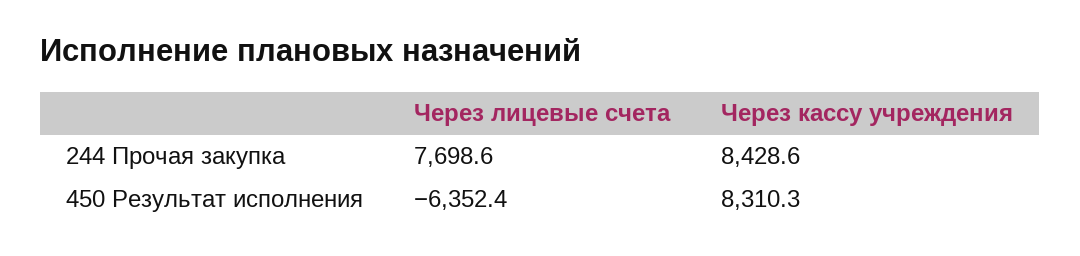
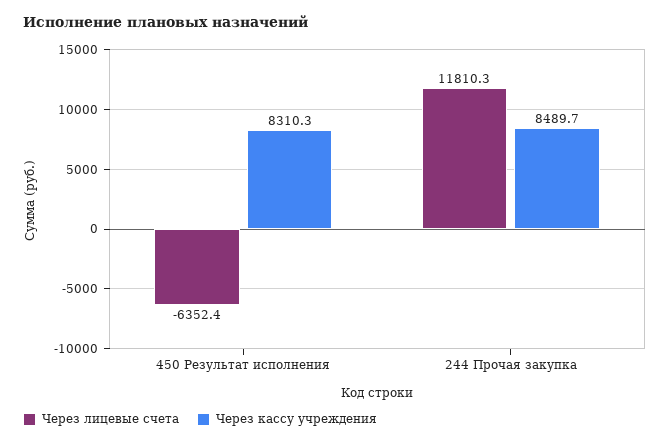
  {
    "Через лицевые счета": {
-     "244 Прочая закупка": 7698.6,
+     "244 Прочая закупка": 11810.3,
      "450 Результат исполнения": -6352.4
    },
    "Через кассу учреждения": {
-     "244 Прочая закупка": 8428.6,
+     "244 Прочая закупка": 8489.7,
      "450 Результат исполнения": 8310.3
    }
  }

